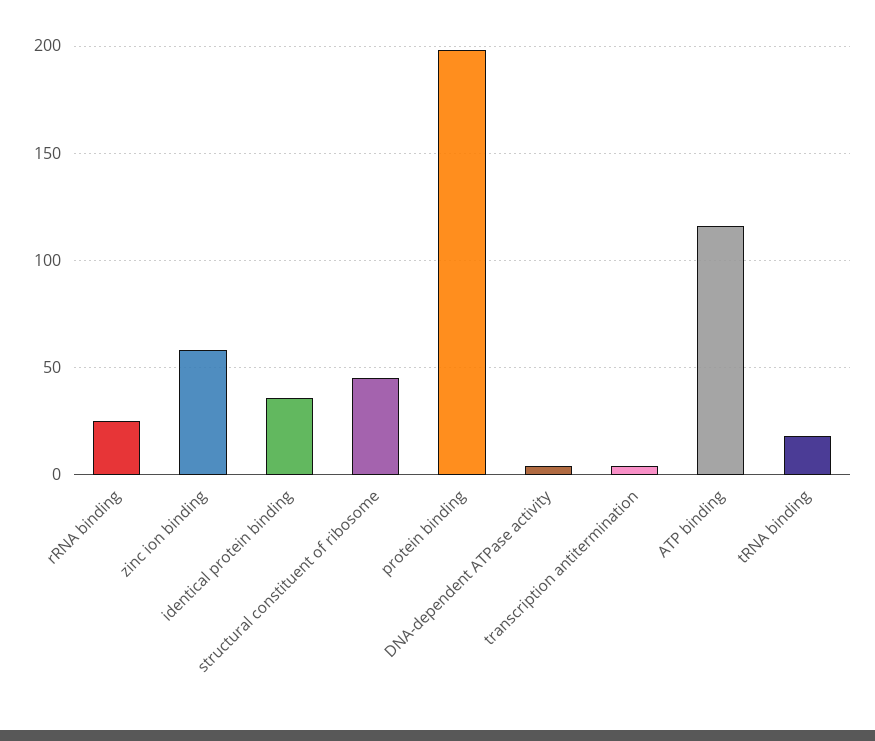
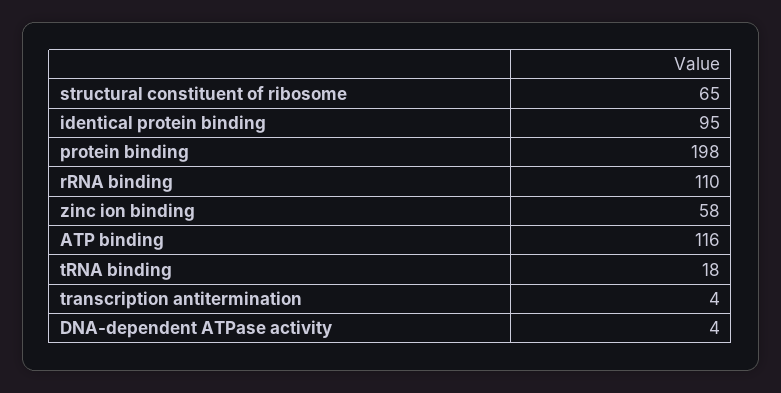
  {
-   "rRNA binding": 25,
+   "rRNA binding": 110,
    "zinc ion binding": 58,
-   "identical protein binding": 35,
+   "identical protein binding": 95,
-   "structural constituent of ribosome": 45,
+   "structural constituent of ribosome": 65,
    "protein binding": 198,
    "DNA-dependent ATPase activity": 4,
    "transcription antitermination": 4,
    "ATP binding": 116,
    "tRNA binding": 18
  }

